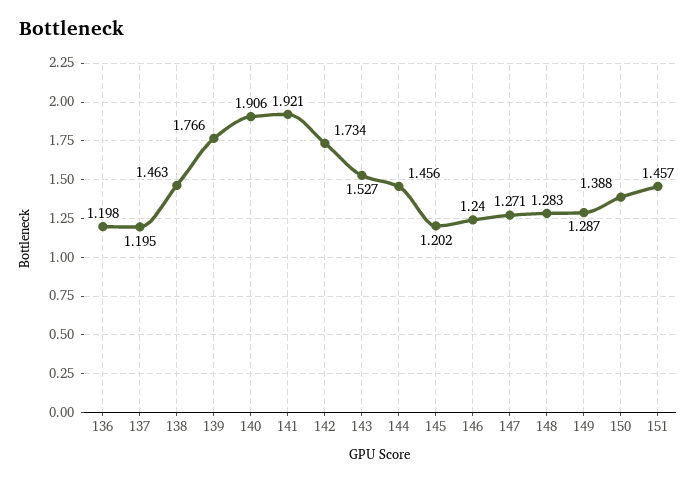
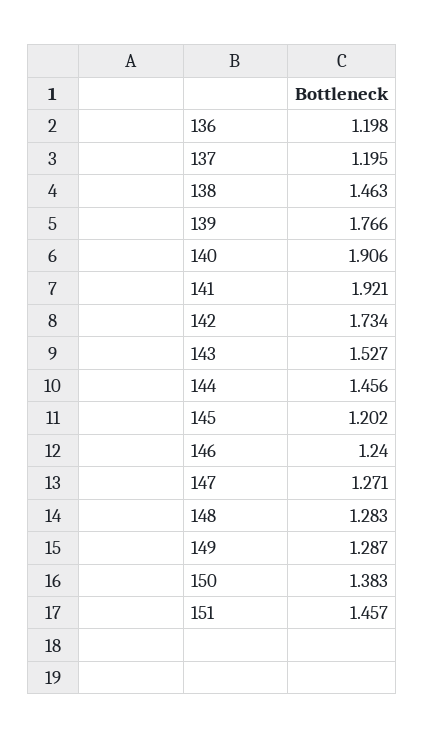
  {
    "136": 1.198,
    "137": 1.195,
    "138": 1.463,
    "139": 1.766,
    "140": 1.906,
    "141": 1.921,
    "142": 1.734,
    "143": 1.527,
    "144": 1.456,
    "145": 1.202,
    "146": 1.24,
    "147": 1.271,
    "148": 1.283,
    "149": 1.287,
-   "150": 1.388,
+   "150": 1.383,
    "151": 1.457
  }

